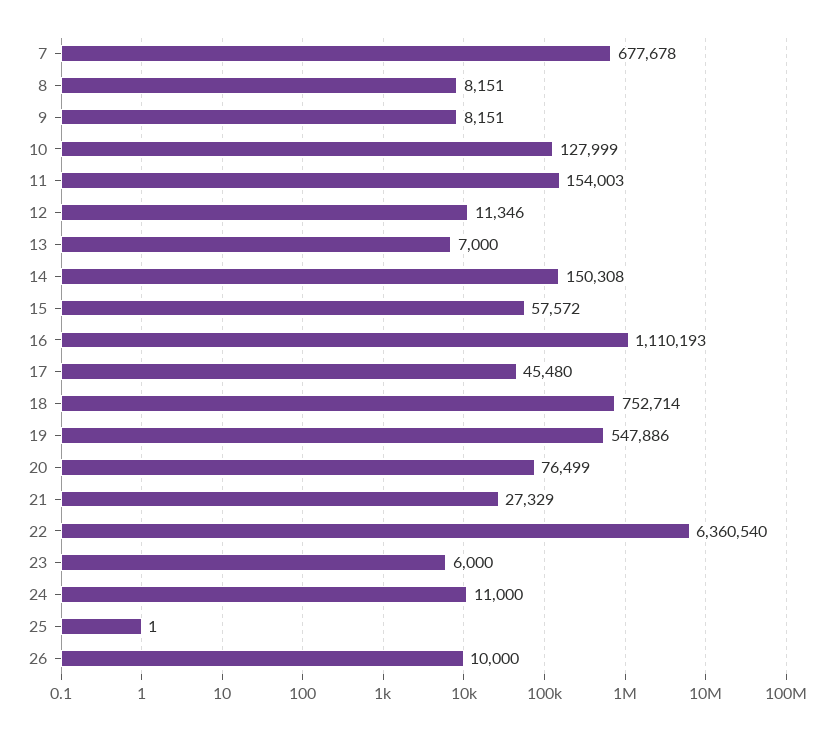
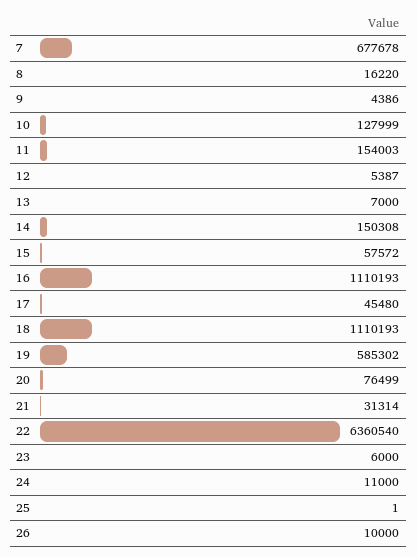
  {
    "7": 677678,
-   "8": 8151,
+   "8": 16220,
-   "9": 8151,
+   "9": 4386,
    "10": 127999,
    "11": 154003,
-   "12": 11346,
+   "12": 5387,
    "13": 7000,
    "14": 150308,
    "15": 57572,
    "16": 1110193,
    "17": 45480,
-   "18": 752714,
+   "18": 1110193,
-   "19": 547886,
+   "19": 585302,
    "20": 76499,
-   "21": 27329,
+   "21": 31314,
    "22": 6360540,
    "23": 6000,
    "24": 11000,
    "25": 1,
    "26": 10000
  }

